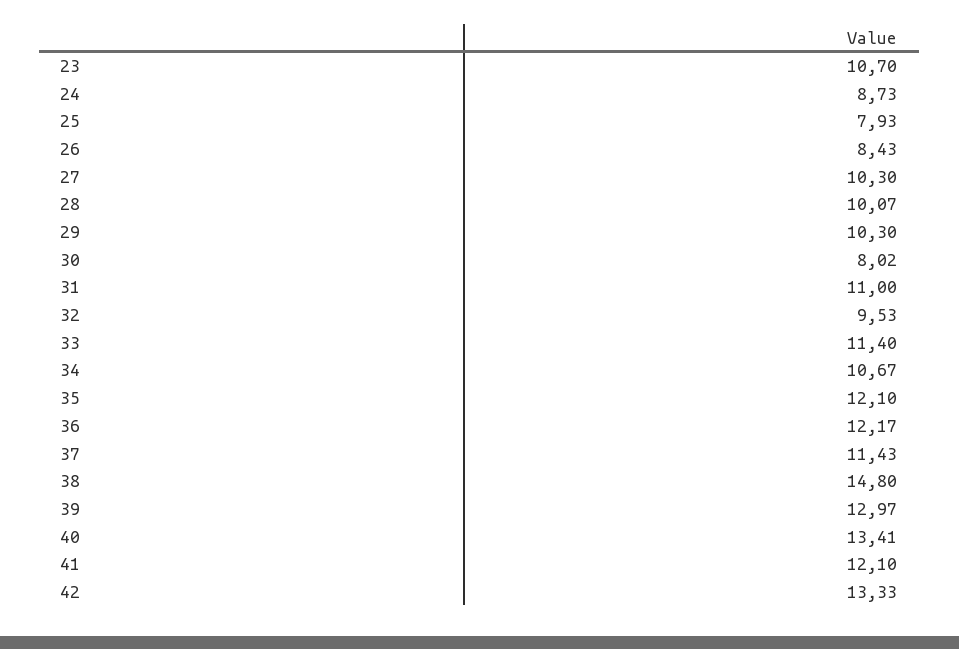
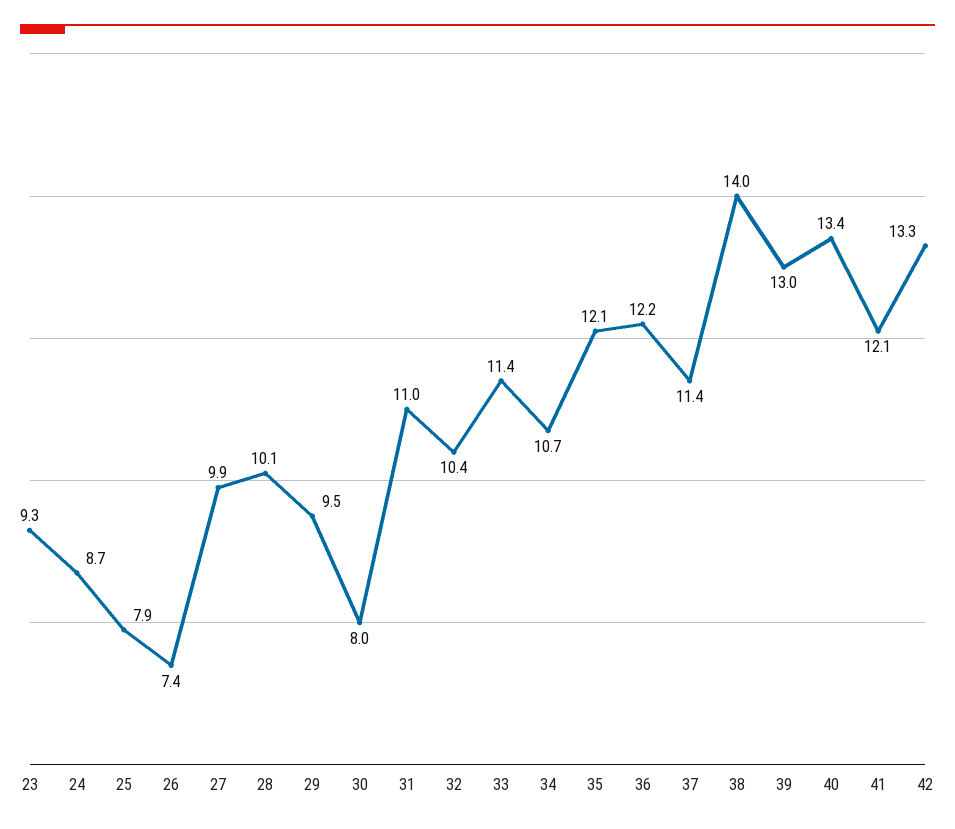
  {
-   "23": 10.7,
+   "23": 9.3,
    "24": 8.73,
    "25": 7.93,
-   "26": 8.43,
+   "26": 7.4,
-   "27": 10.3,
+   "27": 9.9,
    "28": 10.07,
-   "29": 10.3,
+   "29": 9.5,
    "30": 8.02,
    "31": 11,
-   "32": 9.53,
+   "32": 10.4,
    "33": 11.4,
    "34": 10.67,
    "35": 12.1,
    "36": 12.17,
    "37": 11.43,
-   "38": 14.8,
+   "38": 14,
    "39": 12.97,
    "40": 13.41,
    "41": 12.1,
    "42": 13.33
  }

